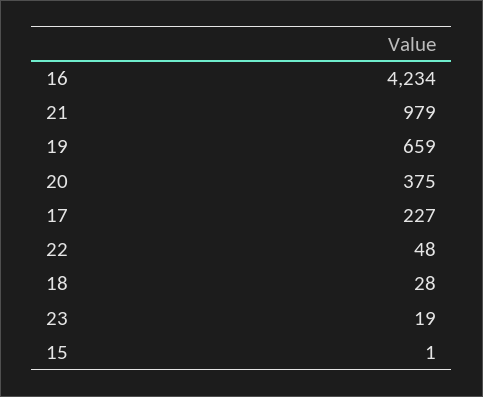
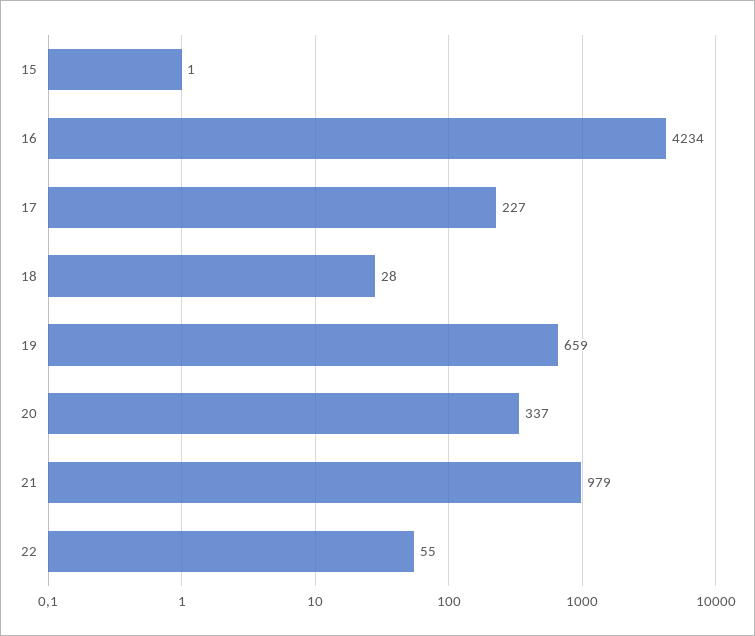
  {
    "16": 4234,
    "21": 979,
    "19": 659,
-   "20": 375,
+   "20": 337,
    "17": 227,
-   "22": 48,
+   "22": 55,
    "18": 28,
-   "23": 19,
    "15": 1
  }

